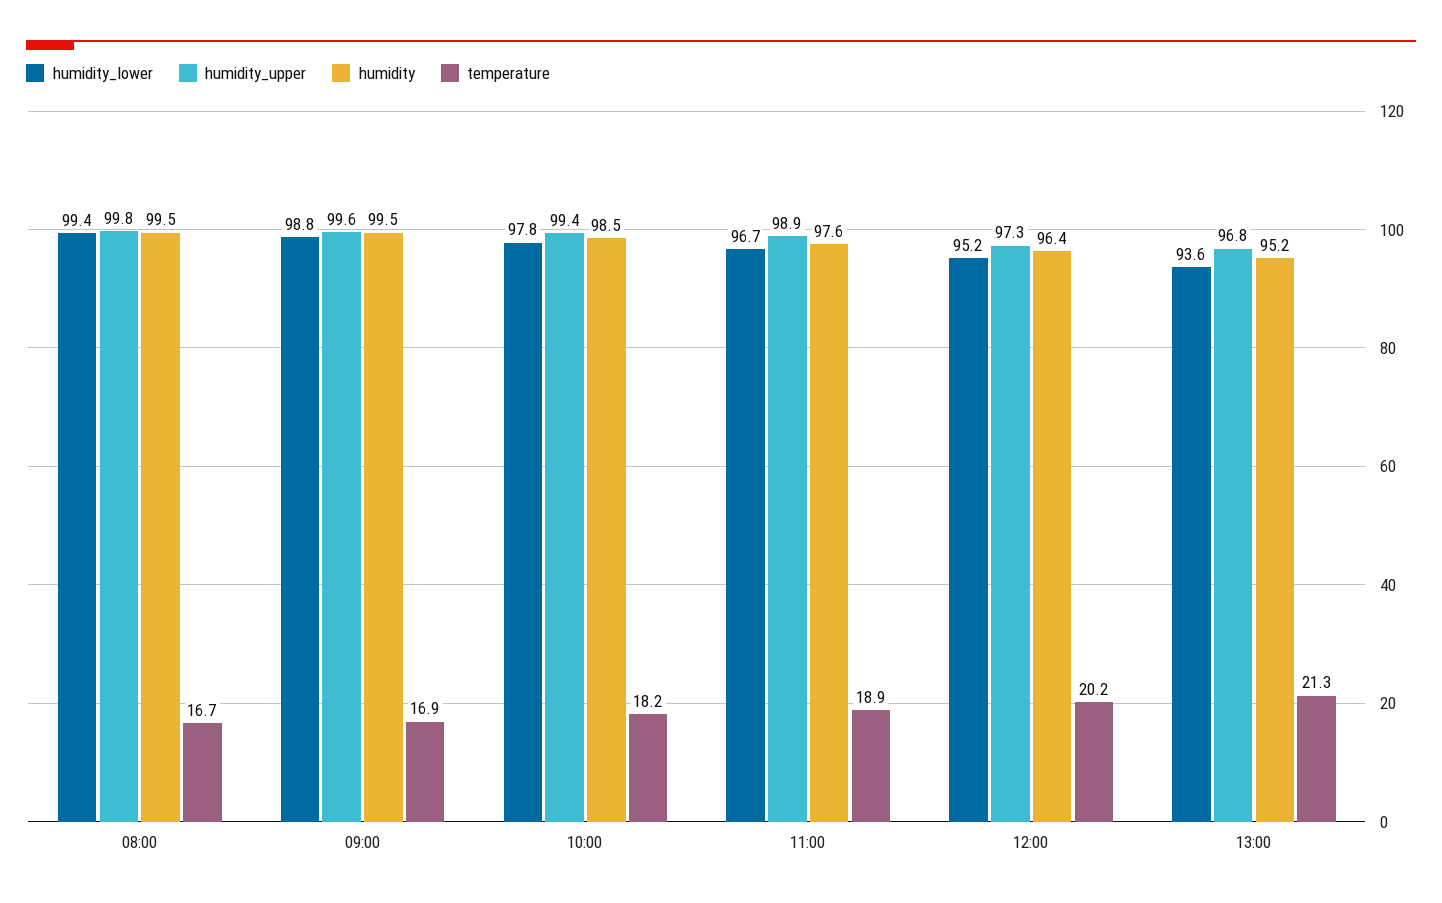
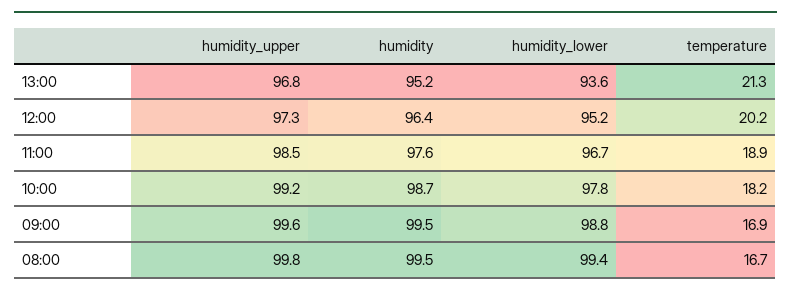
  {
    "humidity_lower": {
      "08:00": 99.4,
      "09:00": 98.8,
      "10:00": 97.8,
      "11:00": 96.7,
      "12:00": 95.2,
      "13:00": 93.6
    },
    "humidity_upper": {
      "08:00": 99.8,
      "09:00": 99.6,
-     "10:00": 99.4,
+     "10:00": 99.2,
-     "11:00": 98.9,
+     "11:00": 98.5,
      "12:00": 97.3,
      "13:00": 96.8
    },
    "humidity": {
      "08:00": 99.5,
      "09:00": 99.5,
-     "10:00": 98.5,
+     "10:00": 98.7,
      "11:00": 97.6,
      "12:00": 96.4,
      "13:00": 95.2
    },
    "temperature": {
      "08:00": 16.7,
      "09:00": 16.9,
      "10:00": 18.2,
      "11:00": 18.9,
      "12:00": 20.2,
      "13:00": 21.3
    }
  }

